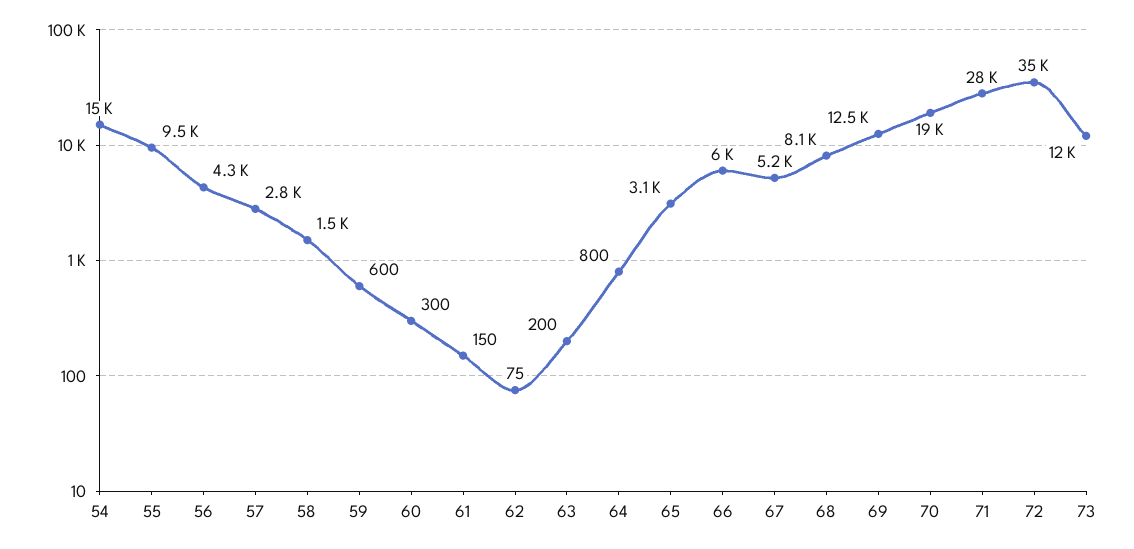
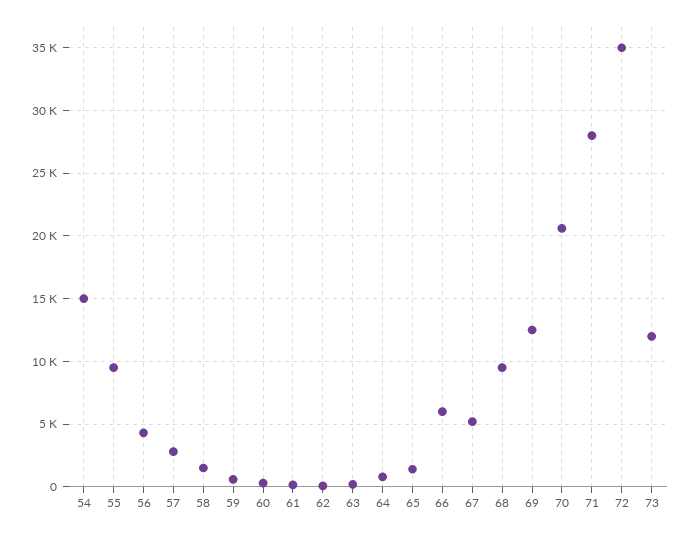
  {
    "54": 15000,
    "55": 9500,
    "56": 4300,
    "57": 2800,
    "58": 1500,
    "59": 600,
    "60": 300,
    "61": 150,
    "62": 75,
    "63": 200,
    "64": 800,
-   "65": 3100,
+   "65": 1500,
    "66": 6000,
    "67": 5200,
-   "68": 8100,
+   "68": 9500,
    "69": 12500,
-   "70": 19000,
+   "70": 20500,
    "71": 28000,
    "72": 35000,
    "73": 12000
  }

